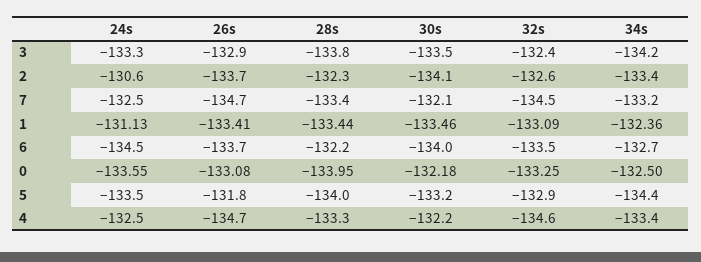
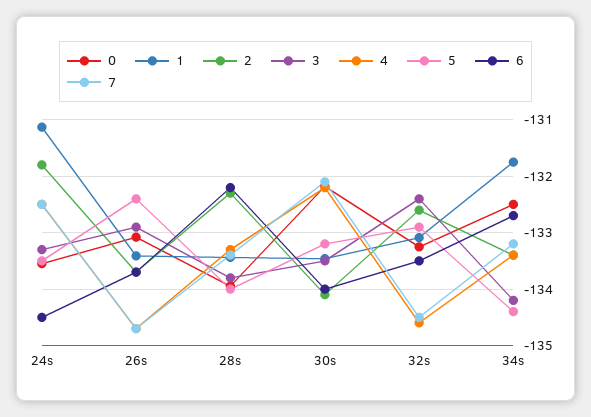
  {
    "3": {
      "24s": -133.3,
      "26s": -132.9,
      "28s": -133.8,
      "30s": -133.5,
      "32s": -132.4,
      "34s": -134.2
    },
    "2": {
-     "24s": -130.6,
+     "24s": -131.8,
      "26s": -133.7,
      "28s": -132.3,
      "30s": -134.1,
      "32s": -132.6,
      "34s": -133.4
    },
    "7": {
      "24s": -132.5,
      "26s": -134.7,
      "28s": -133.4,
      "30s": -132.1,
      "32s": -134.5,
      "34s": -133.2
    },
    "1": {
      "24s": -131.13,
      "26s": -133.41,
      "28s": -133.44,
      "30s": -133.46,
      "32s": -133.09,
-     "34s": -132.36
+     "34s": -131.8
    },
    "6": {
      "24s": -134.5,
      "26s": -133.7,
      "28s": -132.2,
      "30s": -134,
      "32s": -133.5,
      "34s": -132.7
    },
    "0": {
      "24s": -133.55,
      "26s": -133.08,
      "28s": -133.95,
      "30s": -132.18,
      "32s": -133.25,
      "34s": -132.5
    },
    "5": {
      "24s": -133.5,
-     "26s": -131.8,
+     "26s": -132.4,
      "28s": -134,
      "30s": -133.2,
      "32s": -132.9,
      "34s": -134.4
    },
    "4": {
      "24s": -132.5,
      "26s": -134.7,
      "28s": -133.3,
      "30s": -132.2,
      "32s": -134.6,
      "34s": -133.4
    }
  }

